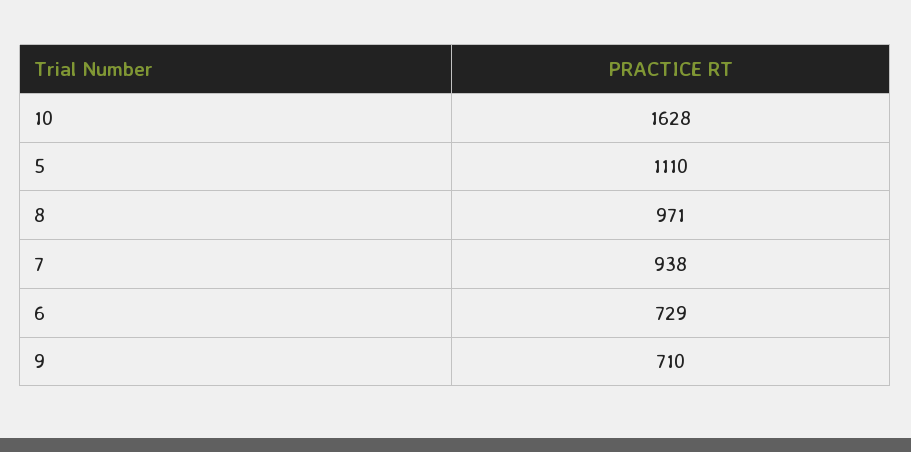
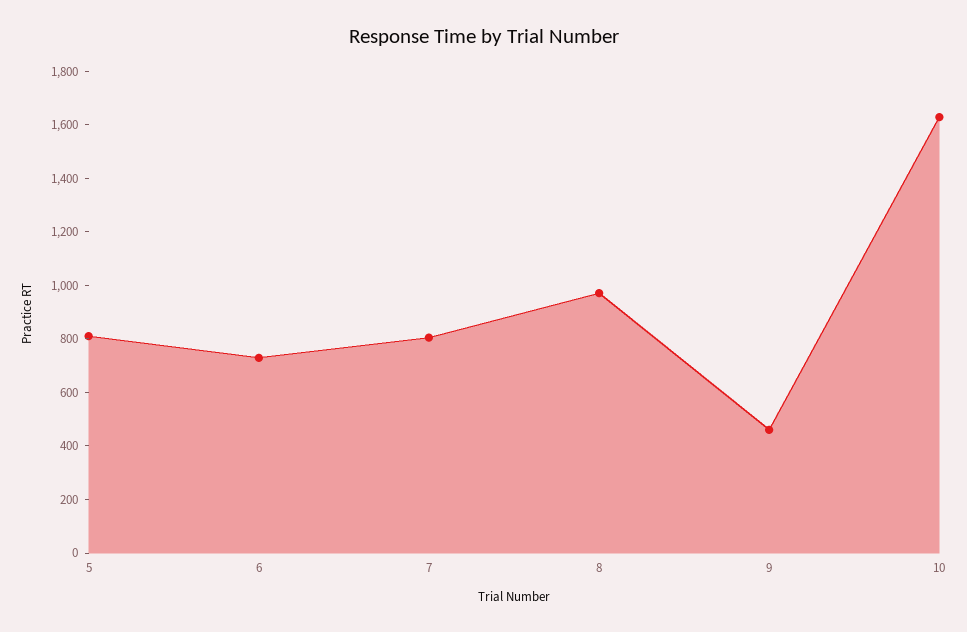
  {
    "10": 1628,
-   "5": 1110,
+   "5": 800,
    "8": 971,
-   "7": 938,
+   "7": 800,
    "6": 729,
-   "9": 710
+   "9": 450
  }

